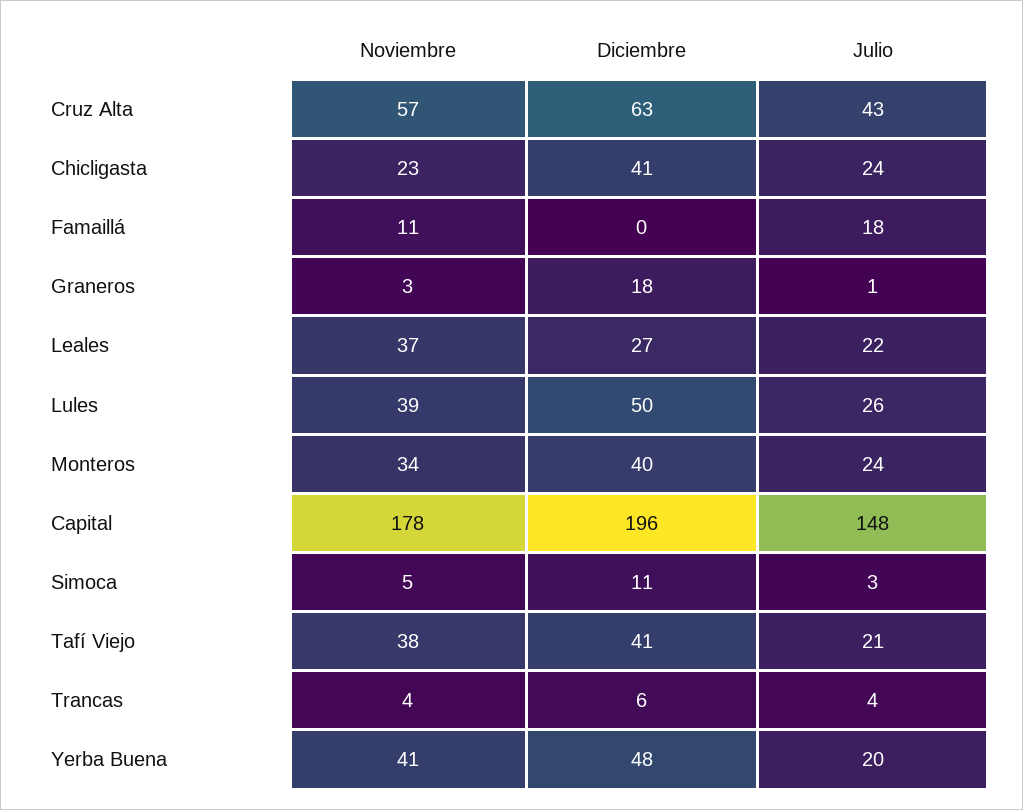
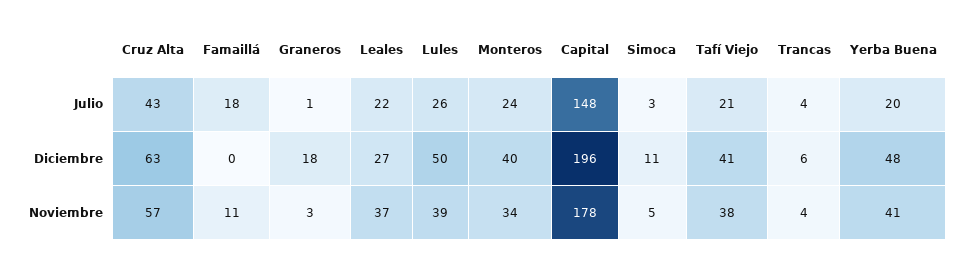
  {
    "Noviembre": {
      "Cruz Alta": 57,
-     "Chicligasta": 23,
      "Famaillá": 11,
      "Graneros": 3,
      "Leales": 37,
      "Lules": 39,
      "Monteros": 34,
      "Capital": 178,
      "Simoca": 5,
      "Tafí Viejo": 38,
      "Trancas": 4,
      "Yerba Buena": 41
    },
    "Diciembre": {
      "Cruz Alta": 63,
-     "Chicligasta": 41,
      "Famaillá": 0,
      "Graneros": 18,
      "Leales": 27,
      "Lules": 50,
      "Monteros": 40,
      "Capital": 196,
      "Simoca": 11,
      "Tafí Viejo": 41,
      "Trancas": 6,
      "Yerba Buena": 48
    },
    "Julio": {
      "Cruz Alta": 43,
-     "Chicligasta": 24,
      "Famaillá": 18,
      "Graneros": 1,
      "Leales": 22,
      "Lules": 26,
      "Monteros": 24,
      "Capital": 148,
      "Simoca": 3,
      "Tafí Viejo": 21,
      "Trancas": 4,
      "Yerba Buena": 20
    }
  }

